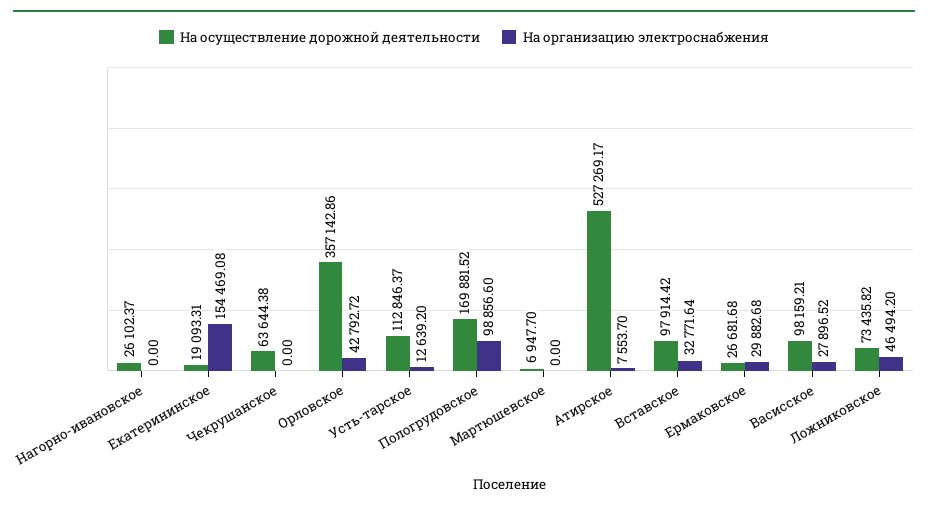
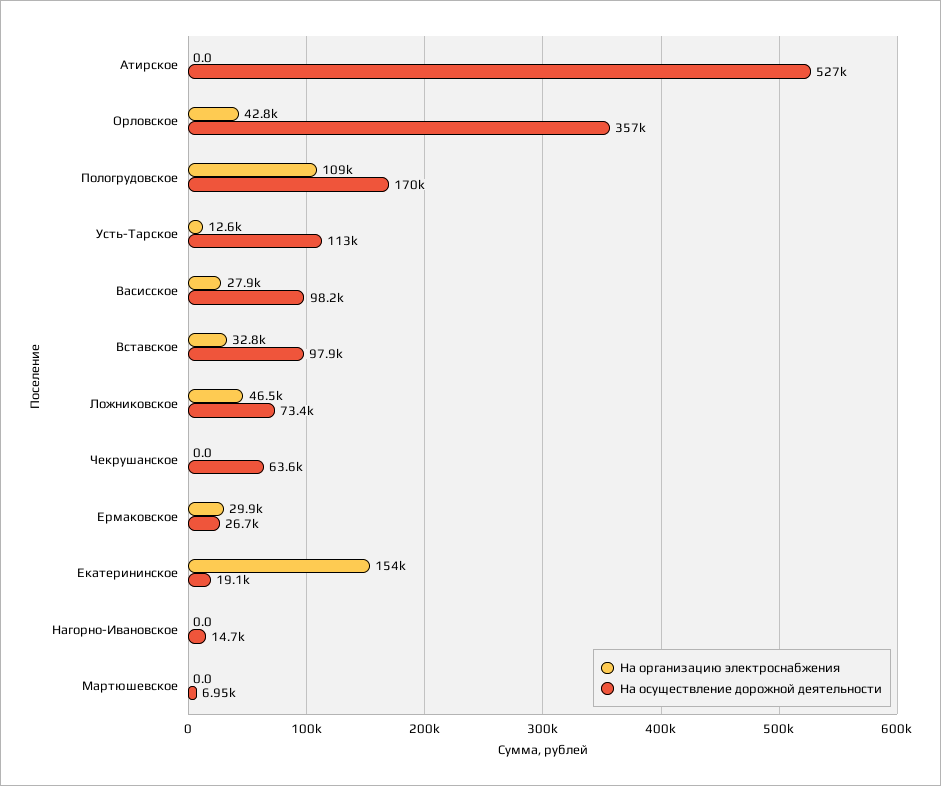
  {
    "На осуществление дорожной деятельности": {
-     "Нагорно-ивановское": 26102.37,
+     "Нагорно-ивановское": 14700,
      "Екатерининское": 19093.31,
      "Чекрушанское": 63644.38,
      "Орловское": 357142.86,
      "Усть-тарское": 112846.37,
      "Пологрудовское": 169881.52,
      "Мартюшевское": 6947.7,
      "Атирское": 527269.17,
      "Вставское": 97914.42,
      "Ермаковское": 26681.68,
      "Васисское": 98159.21,
      "Ложниковское": 73435.82
    },
    "На организацию электроснабжения": {
      "Нагорно-ивановское": 0,
      "Екатерининское": 154469.08,
      "Чекрушанское": 0,
      "Орловское": 42792.72,
      "Усть-тарское": 12639.2,
-     "Пологрудовское": 98856.6,
+     "Пологрудовское": 109000,
      "Мартюшевское": 0,
-     "Атирское": 7553.7,
+     "Атирское": 0,
      "Вставское": 32771.64,
      "Ермаковское": 29882.68,
      "Васисское": 27896.52,
      "Ложниковское": 46494.2
    }
  }

